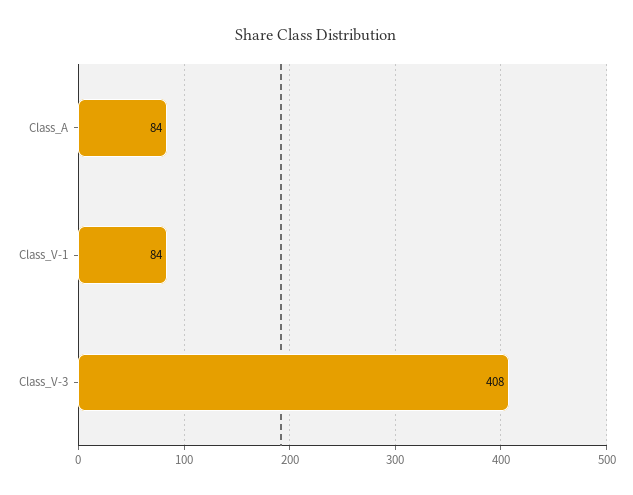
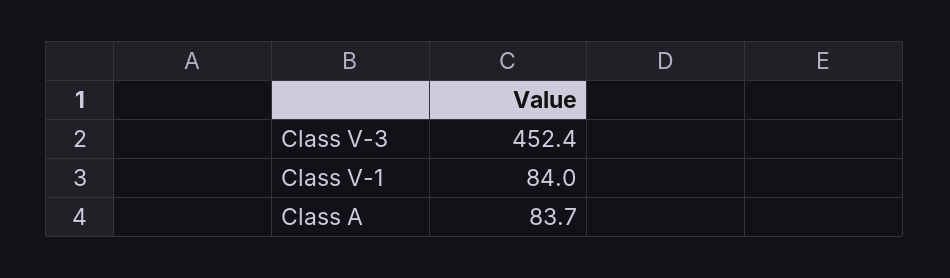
  {
    "Class_A": 83.7,
    "Class_V-1": 84,
-   "Class_V-3": 408
+   "Class_V-3": 452.4
  }

